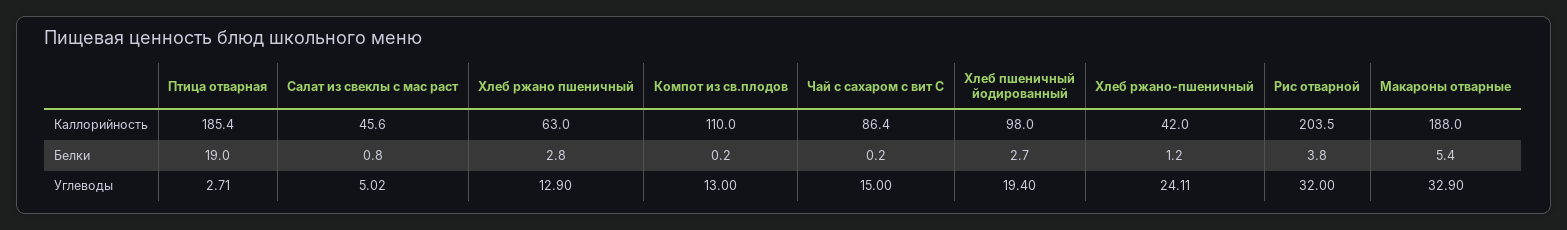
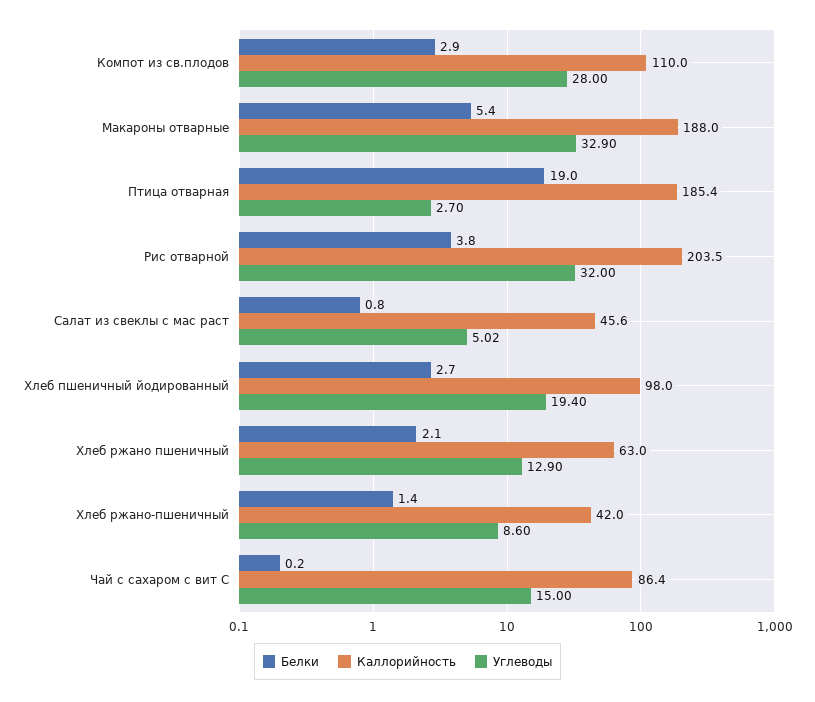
  {
    "Каллорийность": {
      "Птица отварная": 185.4,
      "Салат из свеклы с мас раст": 45.6,
      "Хлеб ржано пшеничный": 63,
      "Компот из св.плодов": 110,
      "Чай с сахаром с вит С": 86.4,
      "Хлеб пшеничный йодированный": 98,
      "Хлеб ржано-пшеничный": 42,
      "Рис отварной": 203.5,
      "Макароны отварные": 188
    },
    "Белки": {
      "Птица отварная": 19,
      "Салат из свеклы с мас раст": 0.8,
-     "Хлеб ржано пшеничный": 2.8,
+     "Хлеб ржано пшеничный": 2.1,
-     "Компот из св.плодов": 0.2,
+     "Компот из св.плодов": 2.9,
      "Чай с сахаром с вит С": 0.2,
      "Хлеб пшеничный йодированный": 2.7,
-     "Хлеб ржано-пшеничный": 1.2,
+     "Хлеб ржано-пшеничный": 1.4,
      "Рис отварной": 3.8,
      "Макароны отварные": 5.4
    },
    "Углеводы": {
-     "Птица отварная": 2.71,
+     "Птица отварная": 2.7,
      "Салат из свеклы с мас раст": 5.02,
      "Хлеб ржано пшеничный": 12.9,
-     "Компот из св.плодов": 13,
+     "Компот из св.плодов": 28,
      "Чай с сахаром с вит С": 15,
      "Хлеб пшеничный йодированный": 19.4,
-     "Хлеб ржано-пшеничный": 24.11,
+     "Хлеб ржано-пшеничный": 8.6,
      "Рис отварной": 32,
      "Макароны отварные": 32.9
    }
  }

